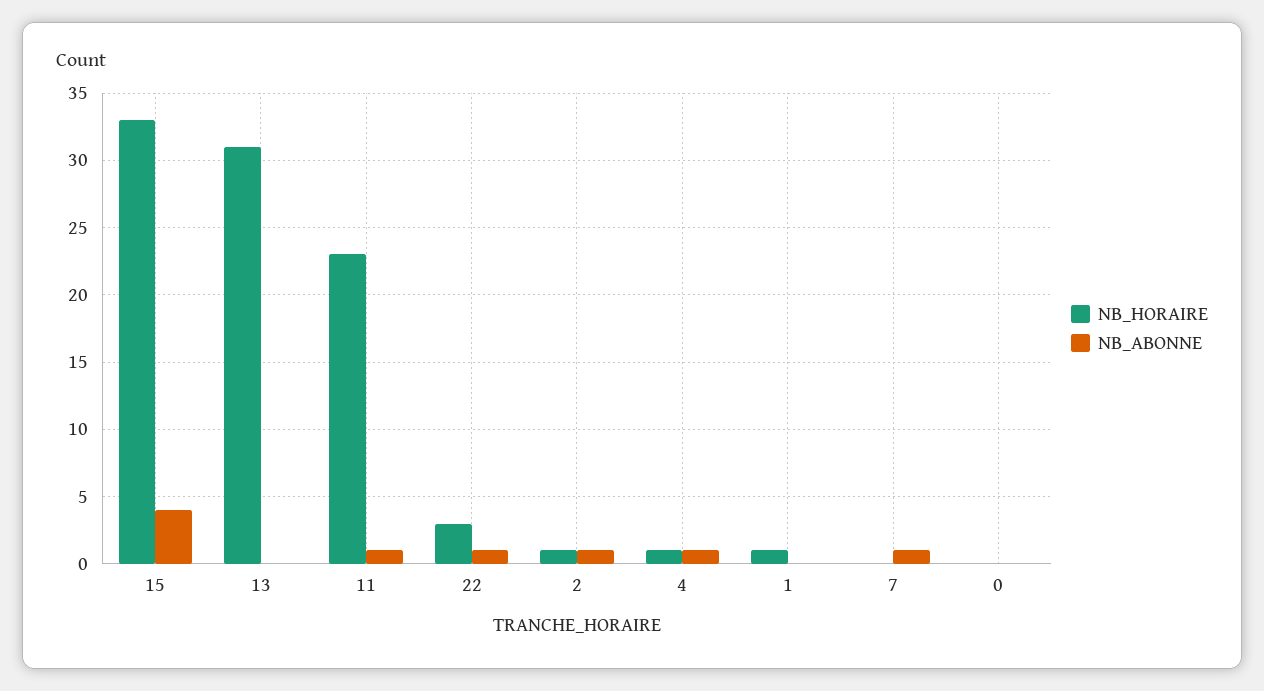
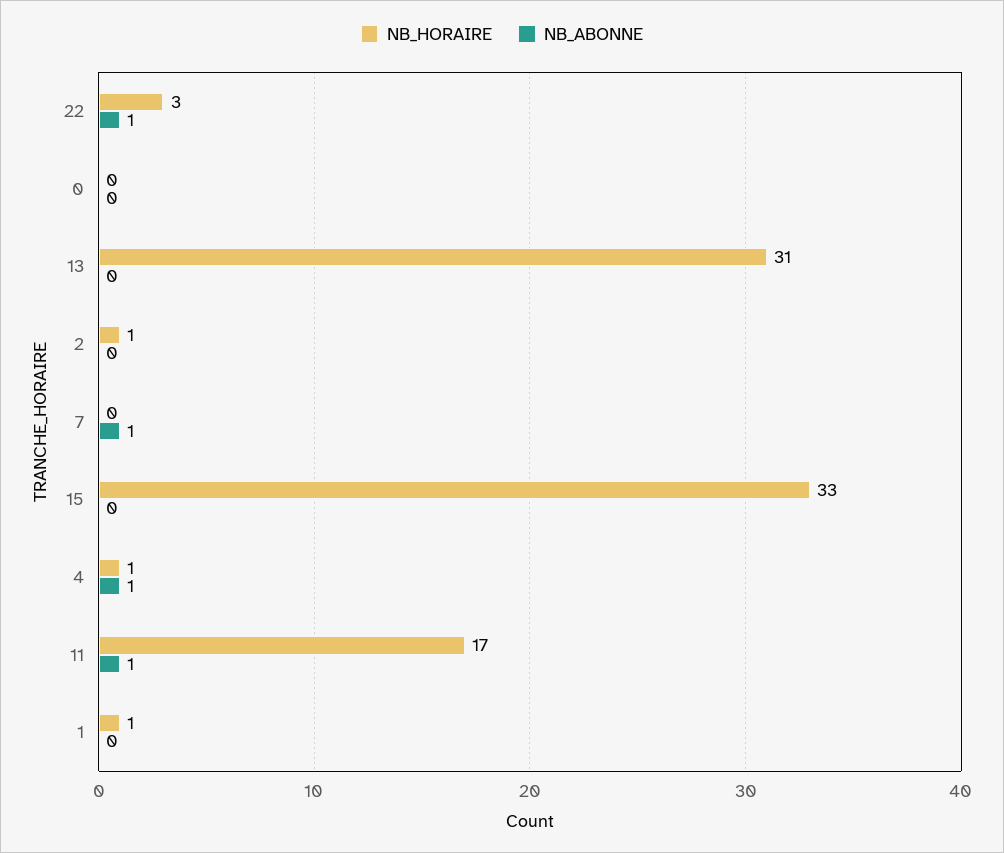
  {
    "NB_HORAIRE": {
      "15": 33,
      "13": 31,
-     "11": 23,
+     "11": 17,
      "22": 3,
      "2": 1,
      "4": 1,
      "1": 1,
      "7": 0,
      "0": 0
    },
    "NB_ABONNE": {
-     "15": 4,
+     "15": 0,
      "13": 0,
      "11": 1,
      "22": 1,
-     "2": 1,
+     "2": 0,
      "4": 1,
      "1": 0,
      "7": 1,
      "0": 0
    }
  }

